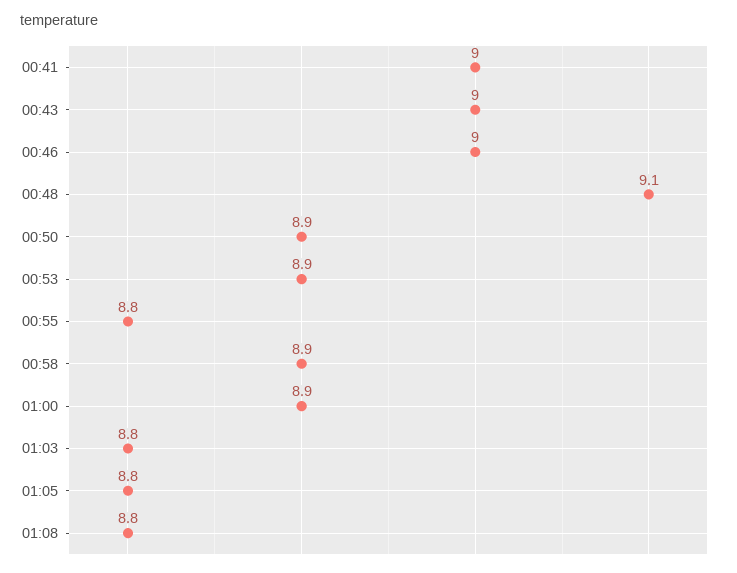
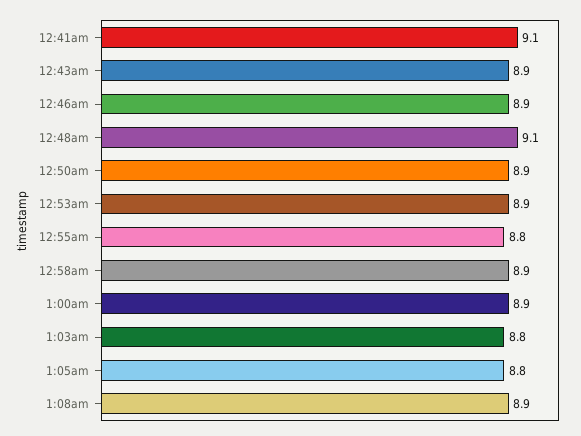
  {
-   "00:41": 9,
+   "00:41": 9.1,
-   "00:43": 9,
+   "00:43": 8.9,
-   "00:46": 9,
+   "00:46": 8.9,
    "00:48": 9.1,
    "00:50": 8.9,
    "00:53": 8.9,
    "00:55": 8.8,
    "00:58": 8.9,
    "01:00": 8.9,
    "01:03": 8.8,
    "01:05": 8.8,
-   "01:08": 8.8
+   "01:08": 8.9
  }

